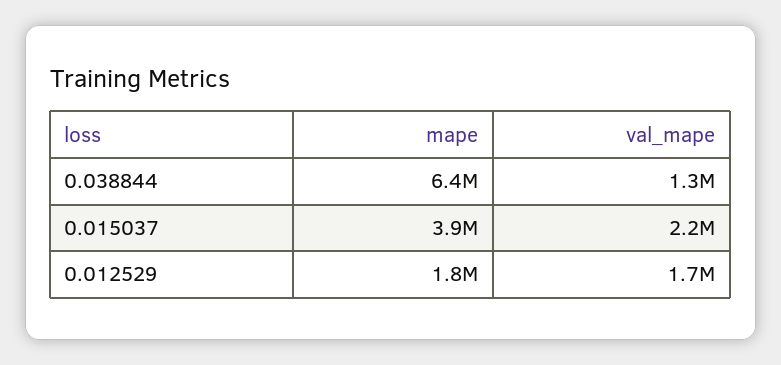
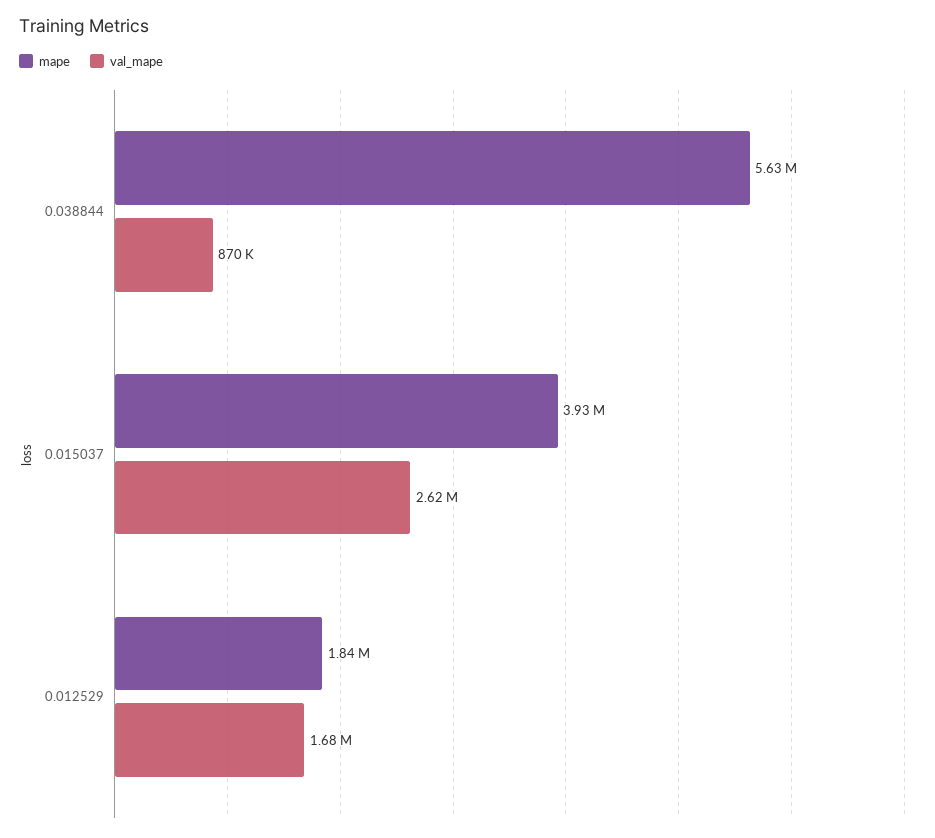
  {
    "mape": {
-     "0.038844": 6400000,
+     "0.038844": 5630000,
      "0.015037": 3930000,
      "0.012529": 1840000
    },
    "val_mape": {
-     "0.038844": 1300000,
+     "0.038844": 870000,
-     "0.015037": 2200000,
+     "0.015037": 2620000,
      "0.012529": 1680000
    }
  }

